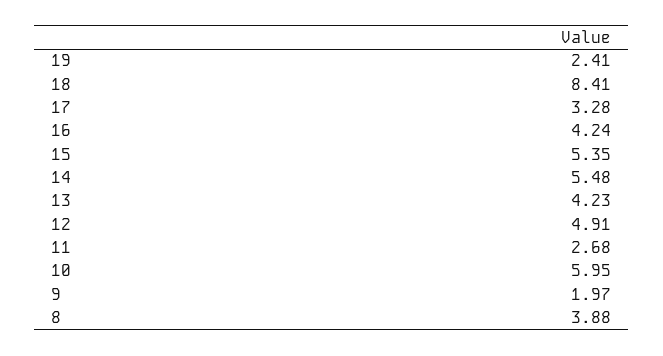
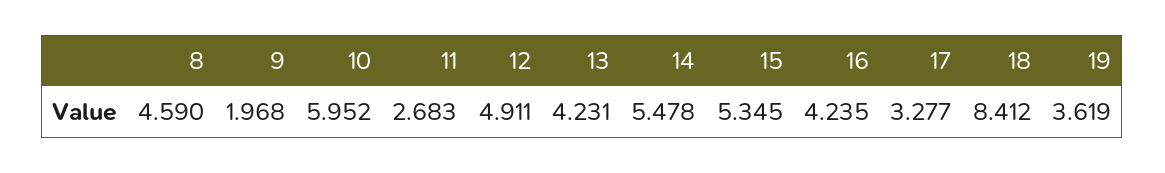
  {
-   "19": 2.41,
+   "19": 3.619,
    "18": 8.412,
    "17": 3.277,
    "16": 4.235,
    "15": 5.345,
    "14": 5.478,
    "13": 4.231,
    "12": 4.911,
    "11": 2.683,
    "10": 5.952,
    "9": 1.968,
-   "8": 3.88
+   "8": 4.59
  }

